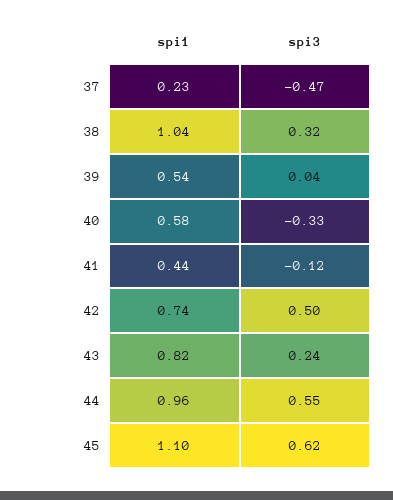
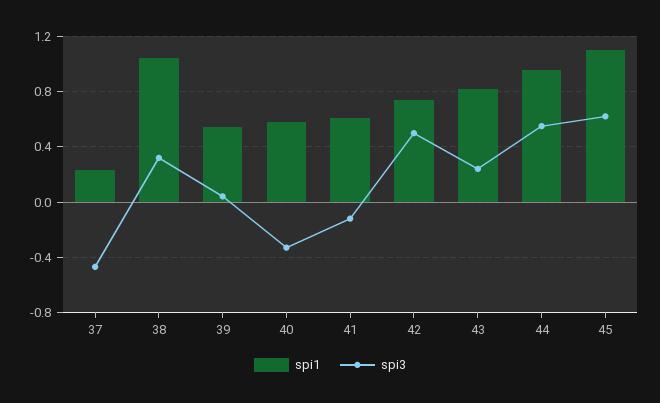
  {
    "spi1": {
      "37": 0.23,
      "38": 1.04,
      "39": 0.54,
      "40": 0.58,
-     "41": 0.44,
+     "41": 0.6,
      "42": 0.74,
      "43": 0.82,
      "44": 0.96,
      "45": 1.1
    },
    "spi3": {
      "37": -0.47,
      "38": 0.32,
      "39": 0.04,
      "40": -0.33,
      "41": -0.12,
      "42": 0.5,
      "43": 0.24,
      "44": 0.55,
      "45": 0.62
    }
  }

